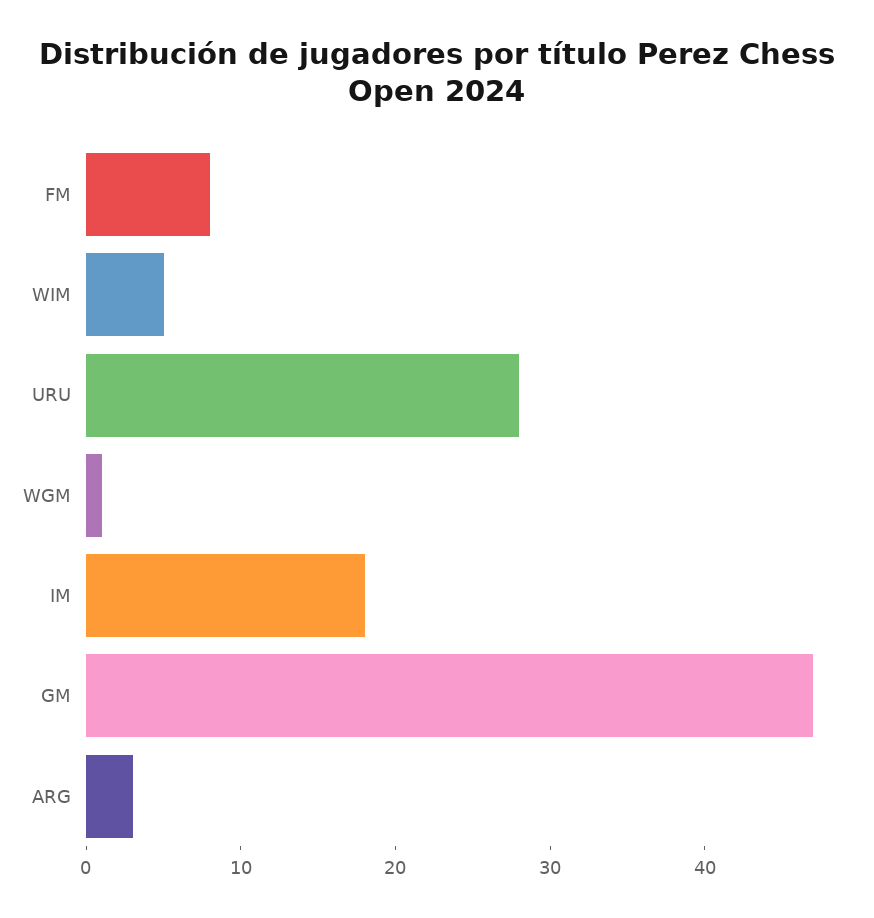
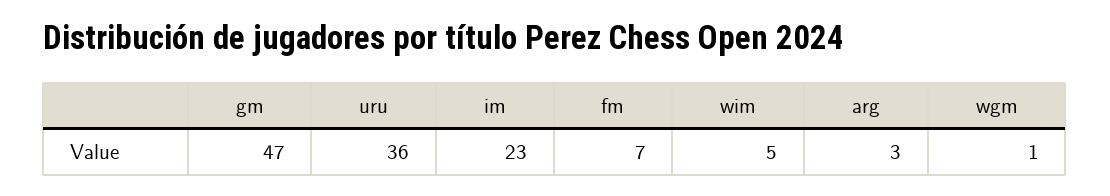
  {
-   "FM": 8,
+   "FM": 7,
    "WIM": 5,
-   "URU": 28,
+   "URU": 36,
    "WGM": 1,
-   "IM": 18,
+   "IM": 23,
    "GM": 47,
    "ARG": 3
  }

